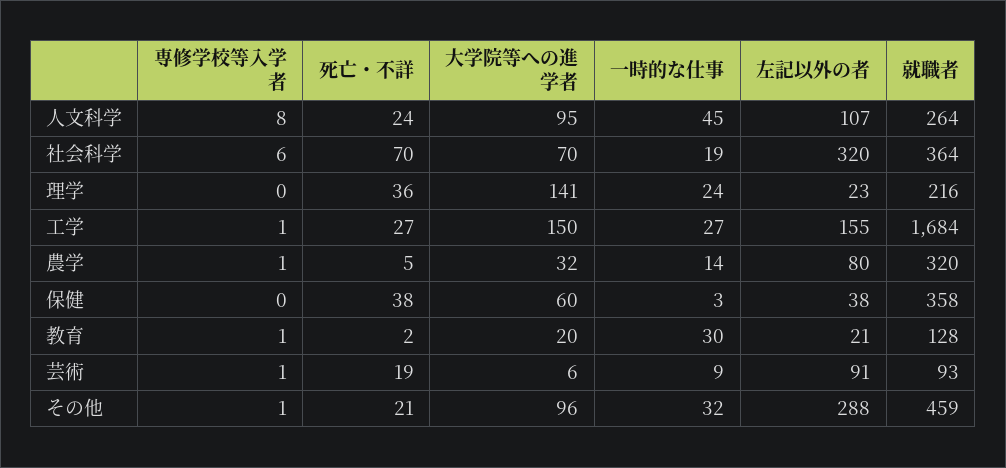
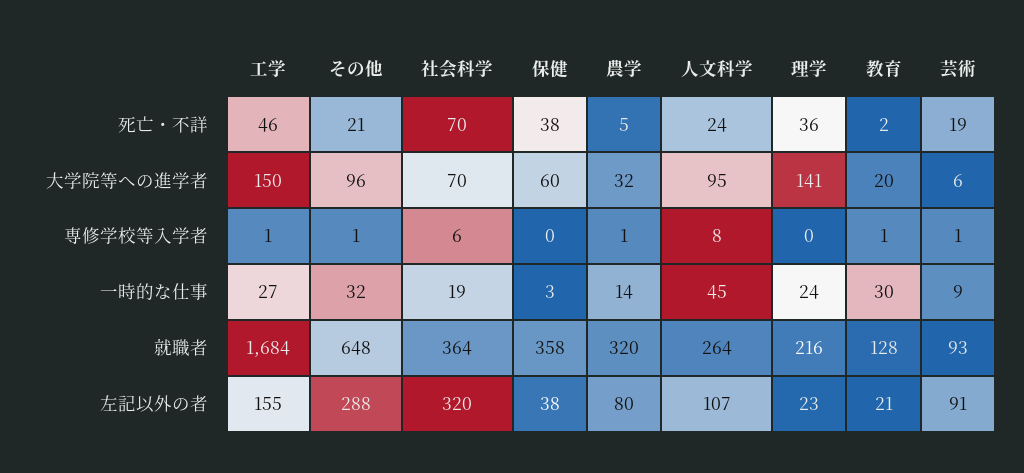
  {
    "専修学校等入学者": {
      "人文科学": 8,
      "社会科学": 6,
      "理学": 0,
      "工学": 1,
      "農学": 1,
      "保健": 0,
      "教育": 1,
      "芸術": 1,
      "その他": 1
    },
    "死亡・不詳": {
      "人文科学": 24,
      "社会科学": 70,
      "理学": 36,
-     "工学": 27,
+     "工学": 46,
      "農学": 5,
      "保健": 38,
      "教育": 2,
      "芸術": 19,
      "その他": 21
    },
    "大学院等への進学者": {
      "人文科学": 95,
      "社会科学": 70,
      "理学": 141,
      "工学": 150,
      "農学": 32,
      "保健": 60,
      "教育": 20,
      "芸術": 6,
      "その他": 96
    },
    "一時的な仕事": {
      "人文科学": 45,
      "社会科学": 19,
      "理学": 24,
      "工学": 27,
      "農学": 14,
      "保健": 3,
      "教育": 30,
      "芸術": 9,
      "その他": 32
    },
    "左記以外の者": {
      "人文科学": 107,
      "社会科学": 320,
      "理学": 23,
      "工学": 155,
      "農学": 80,
      "保健": 38,
      "教育": 21,
      "芸術": 91,
      "その他": 288
    },
    "就職者": {
      "人文科学": 264,
      "社会科学": 364,
      "理学": 216,
      "工学": 1684,
      "農学": 320,
      "保健": 358,
      "教育": 128,
      "芸術": 93,
-     "その他": 459
+     "その他": 648
    }
  }

